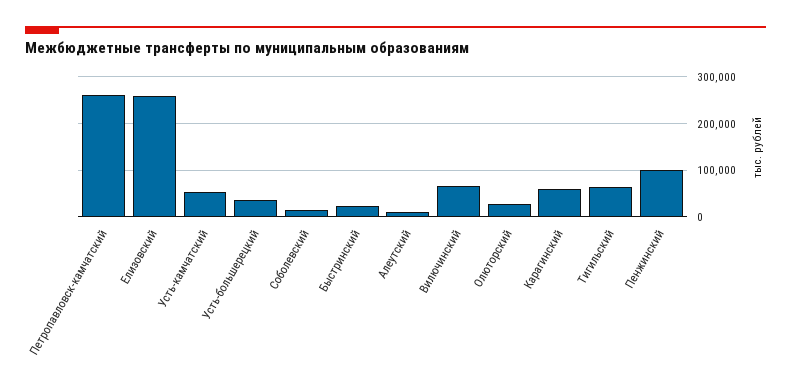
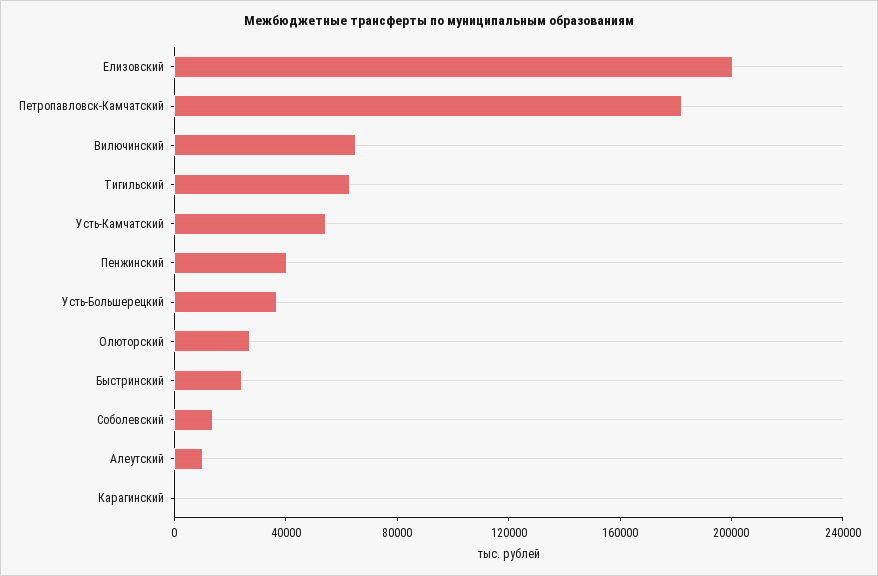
  {
-   "Петропавловск-камчатский": 260000,
+   "Петропавловск-камчатский": 180000,
-   "Елизовский": 260000,
+   "Елизовский": 200000,
    "Усть-камчатский": 50000,
    "Усть-большерецкий": 40000,
    "Соболевский": 10000,
    "Быстринский": 20000,
    "Алеутский": 10000,
    "Вилючинский": 70000,
    "Олюторский": 30000,
-   "Карагинский": 60000,
+   "Карагинский": 0,
    "Тигильский": 60000,
-   "Пенжинский": 100000
+   "Пенжинский": 40000
  }

